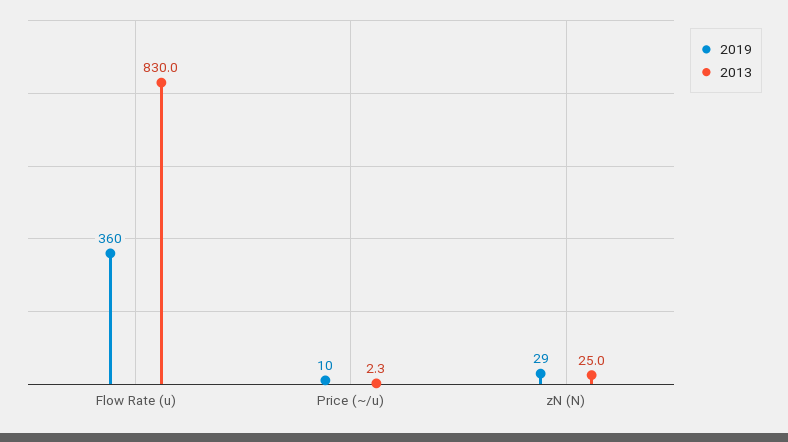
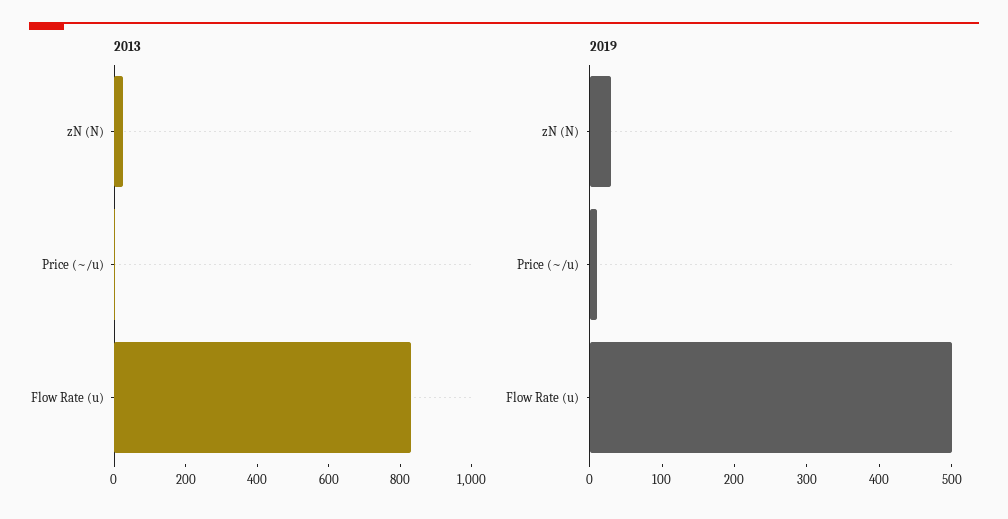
  {
    "2019": {
-     "Flow Rate (u)": 360,
+     "Flow Rate (u)": 500,
      "Price (~/u)": 10,
      "zN (N)": 29
    },
    "2013": {
      "Flow Rate (u)": 830,
      "Price (~/u)": 2.3,
      "zN (N)": 25
    }
  }

